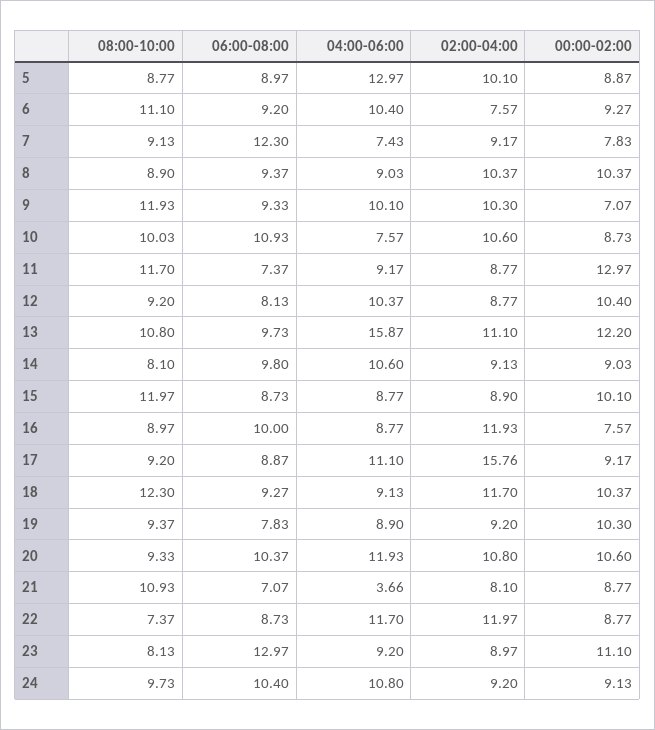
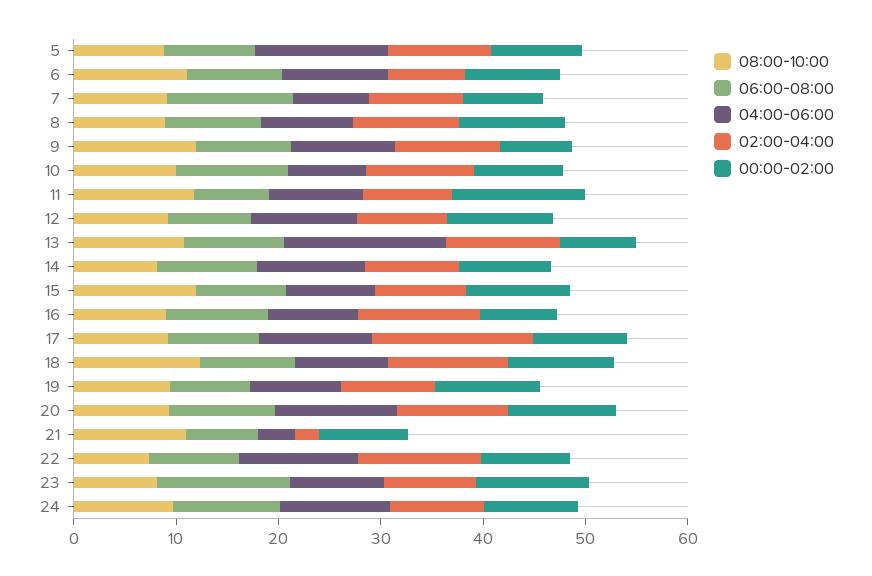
  {
    "08:00-10:00": {
      "5": 8.77,
      "6": 11.1,
      "7": 9.13,
      "8": 8.9,
      "9": 11.93,
      "10": 10.03,
      "11": 11.7,
      "12": 9.2,
      "13": 10.8,
      "14": 8.1,
      "15": 11.97,
      "16": 8.97,
      "17": 9.2,
      "18": 12.3,
      "19": 9.37,
      "20": 9.33,
      "21": 10.93,
      "22": 7.37,
      "23": 8.13,
      "24": 9.73
    },
    "06:00-08:00": {
      "5": 8.97,
      "6": 9.2,
      "7": 12.3,
      "8": 9.37,
      "9": 9.33,
      "10": 10.93,
      "11": 7.37,
      "12": 8.13,
      "13": 9.73,
      "14": 9.8,
      "15": 8.73,
      "16": 10,
      "17": 8.87,
      "18": 9.27,
      "19": 7.83,
      "20": 10.37,
      "21": 7.07,
      "22": 8.73,
      "23": 12.97,
      "24": 10.4
    },
    "04:00-06:00": {
      "5": 12.97,
      "6": 10.4,
      "7": 7.43,
      "8": 9.03,
      "9": 10.1,
      "10": 7.57,
      "11": 9.17,
      "12": 10.37,
      "13": 15.87,
      "14": 10.6,
      "15": 8.77,
      "16": 8.77,
      "17": 11.1,
      "18": 9.13,
      "19": 8.9,
      "20": 11.93,
      "21": 3.66,
      "22": 11.7,
      "23": 9.2,
      "24": 10.8
    },
    "02:00-04:00": {
      "5": 10.1,
      "6": 7.57,
      "7": 9.17,
      "8": 10.37,
      "9": 10.3,
      "10": 10.6,
      "11": 8.77,
      "12": 8.77,
      "13": 11.1,
      "14": 9.13,
      "15": 8.9,
      "16": 11.93,
      "17": 15.76,
      "18": 11.7,
      "19": 9.2,
      "20": 10.8,
-     "21": 8.1,
+     "21": 2,
      "22": 11.97,
      "23": 8.97,
      "24": 9.2
    },
    "00:00-02:00": {
      "5": 8.87,
      "6": 9.27,
      "7": 7.83,
      "8": 10.37,
      "9": 7.07,
      "10": 8.73,
      "11": 12.97,
      "12": 10.4,
-     "13": 12.2,
+     "13": 8,
      "14": 9.03,
      "15": 10.1,
      "16": 7.57,
      "17": 9.17,
      "18": 10.37,
      "19": 10.3,
      "20": 10.6,
      "21": 8.77,
      "22": 8.77,
      "23": 11.1,
      "24": 9.13
    }
  }

